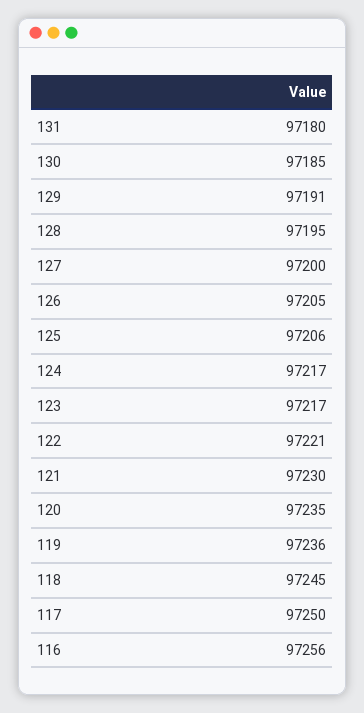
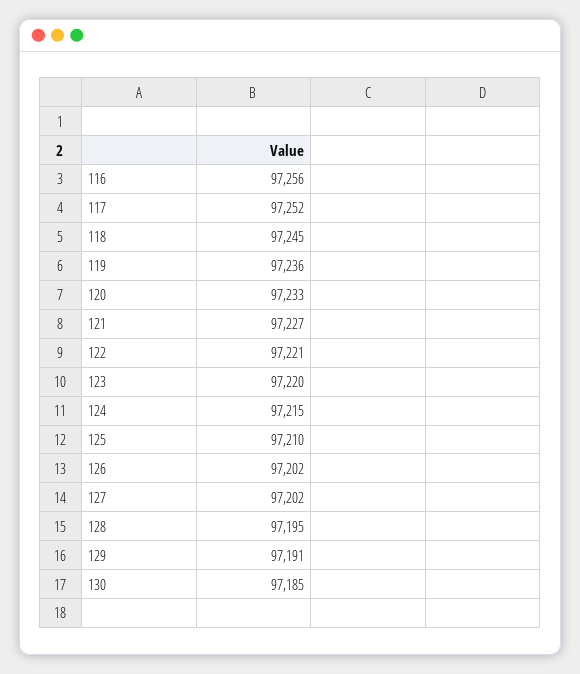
  {
-   "131": 97180,
    "130": 97185,
    "129": 97191,
    "128": 97195,
-   "127": 97200,
+   "127": 97202,
-   "126": 97205,
+   "126": 97202,
-   "125": 97206,
+   "125": 97210,
-   "124": 97217,
+   "124": 97215,
-   "123": 97217,
+   "123": 97220,
    "122": 97221,
-   "121": 97230,
+   "121": 97227,
-   "120": 97235,
+   "120": 97233,
    "119": 97236,
    "118": 97245,
-   "117": 97250,
+   "117": 97252,
    "116": 97256
  }

